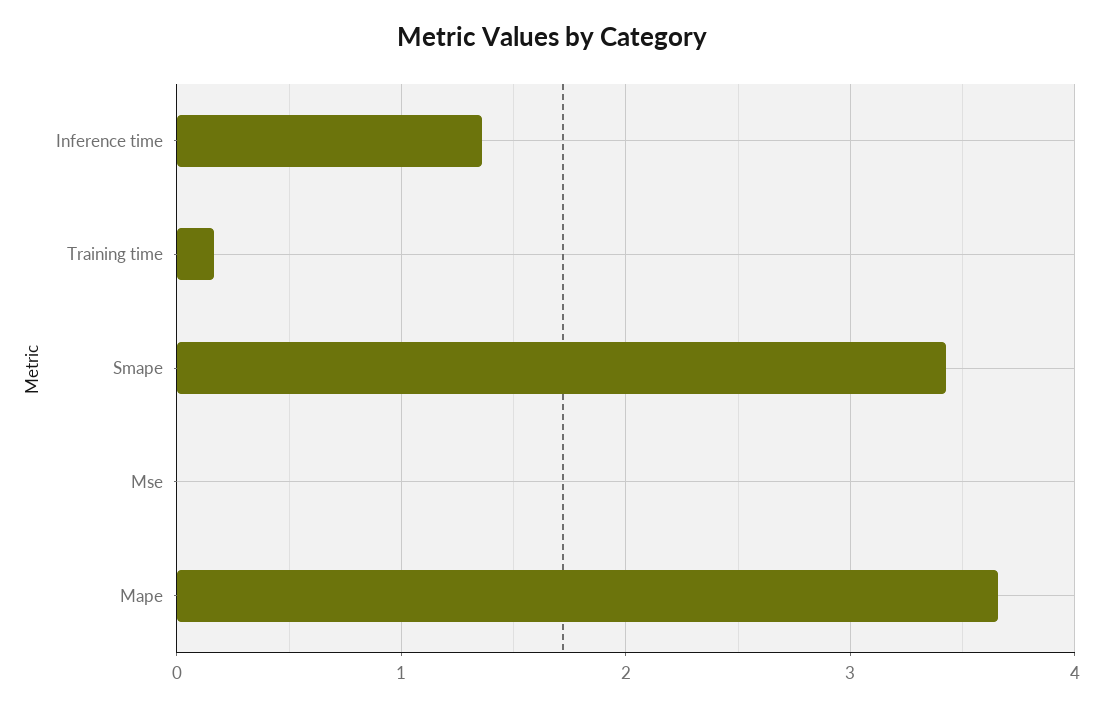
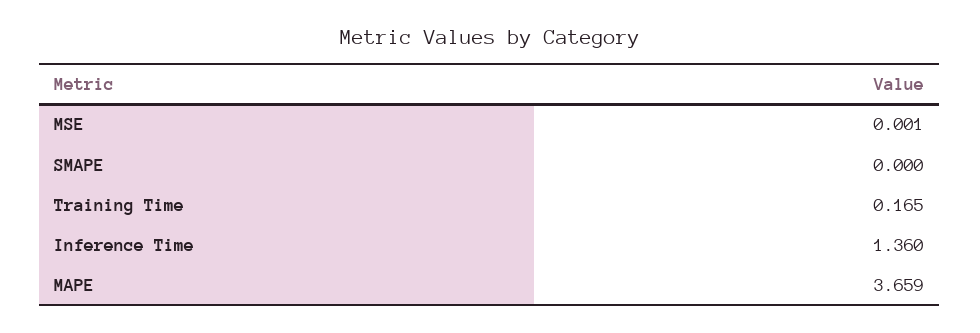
  {
    "Inference time": 1.36,
    "Training time": 0.165,
-   "Smape": 3.4,
+   "Smape": 0,
    "Mse": 0.001,
    "Mape": 3.659
  }

